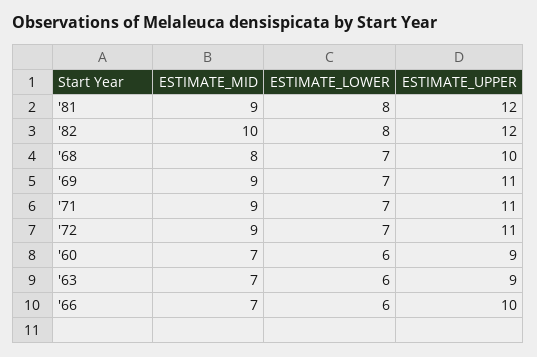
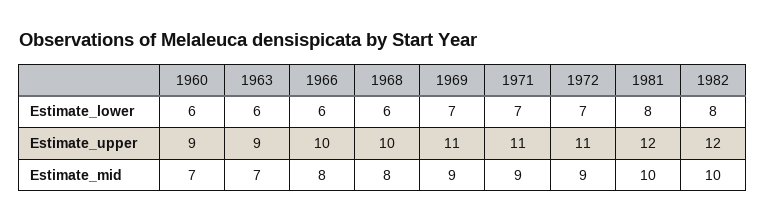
  {
    "ESTIMATE_MID": {
-     "'81": 9,
+     "'81": 10,
      "'82": 10,
      "'68": 8,
      "'69": 9,
      "'71": 9,
      "'72": 9,
      "'60": 7,
      "'63": 7,
-     "'66": 7
+     "'66": 8
    },
    "ESTIMATE_LOWER": {
      "'81": 8,
      "'82": 8,
-     "'68": 7,
+     "'68": 6,
      "'69": 7,
      "'71": 7,
      "'72": 7,
      "'60": 6,
      "'63": 6,
      "'66": 6
    },
    "ESTIMATE_UPPER": {
      "'81": 12,
      "'82": 12,
      "'68": 10,
      "'69": 11,
      "'71": 11,
      "'72": 11,
      "'60": 9,
      "'63": 9,
      "'66": 10
    }
  }

